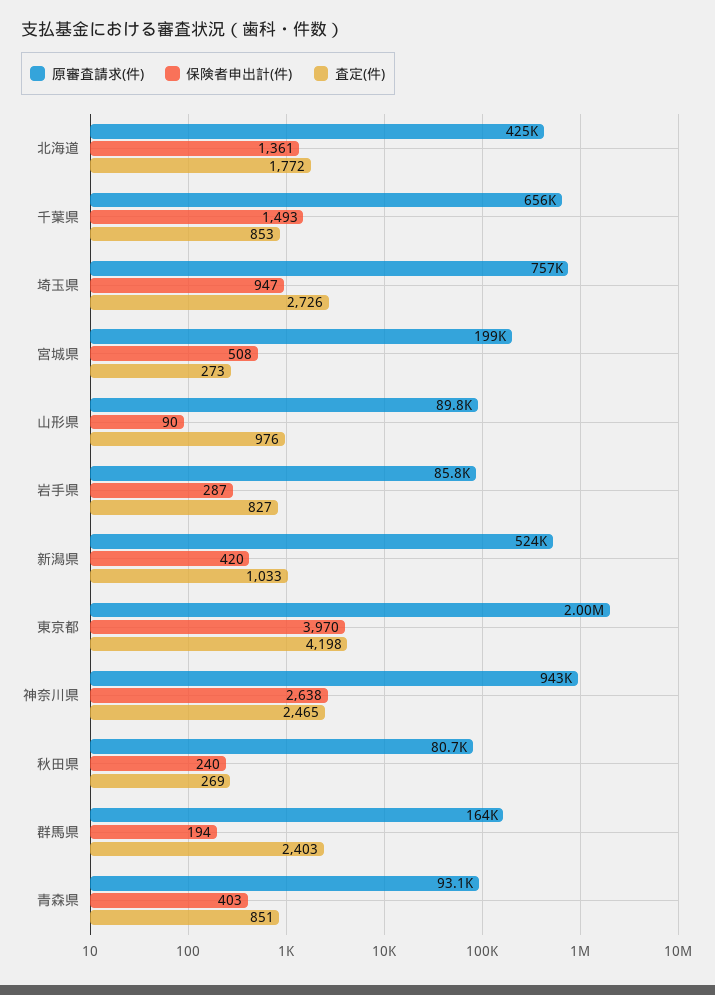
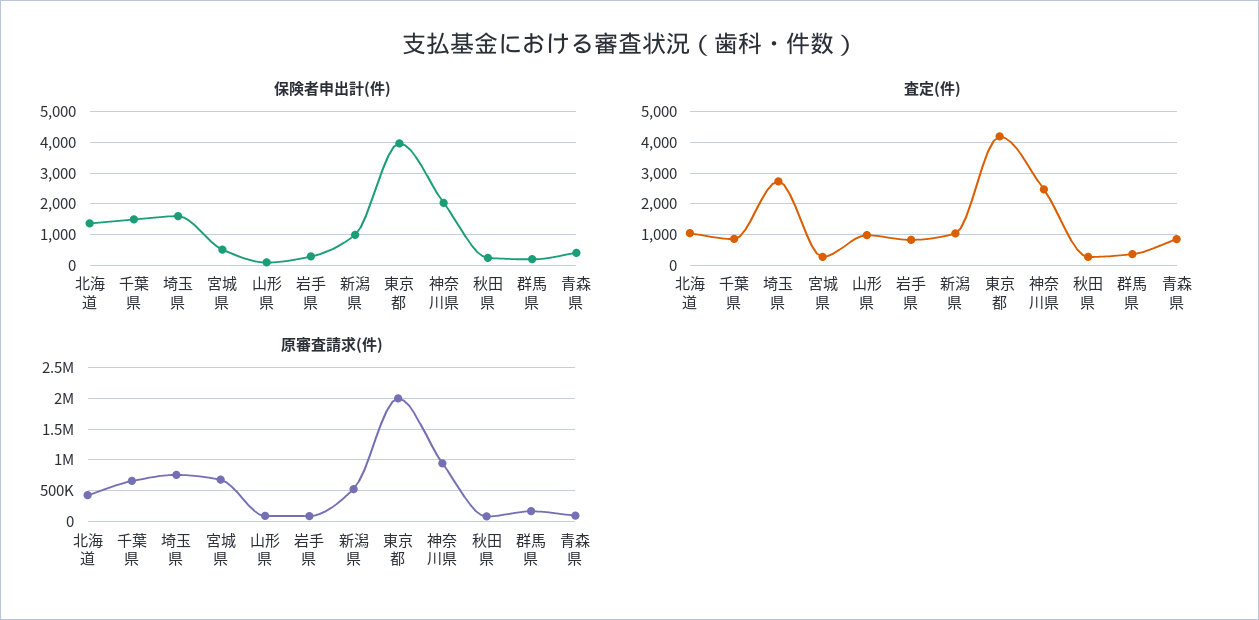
  {
    "原審査請求(件)": {
      "北海道": 425000,
      "千葉県": 656000,
      "埼玉県": 757000,
-     "宮城県": 199000,
+     "宮城県": 700000,
      "山形県": 89800,
      "岩手県": 85800,
      "新潟県": 524000,
      "東京都": 2000000,
      "神奈川県": 943000,
      "秋田県": 80700,
      "群馬県": 164000,
      "青森県": 93100
    },
    "保険者申出計(件)": {
      "北海道": 1361,
      "千葉県": 1493,
-     "埼玉県": 947,
+     "埼玉県": 1600,
      "宮城県": 508,
      "山形県": 90,
      "岩手県": 287,
-     "新潟県": 420,
+     "新潟県": 1000,
      "東京都": 3970,
-     "神奈川県": 2638,
+     "神奈川県": 2000,
      "秋田県": 240,
      "群馬県": 194,
      "青森県": 403
    },
    "査定(件)": {
-     "北海道": 1772,
+     "北海道": 1000,
      "千葉県": 853,
      "埼玉県": 2726,
      "宮城県": 273,
      "山形県": 976,
      "岩手県": 827,
      "新潟県": 1033,
      "東京都": 4198,
      "神奈川県": 2465,
      "秋田県": 269,
-     "群馬県": 2403,
+     "群馬県": 400,
      "青森県": 851
    }
  }

